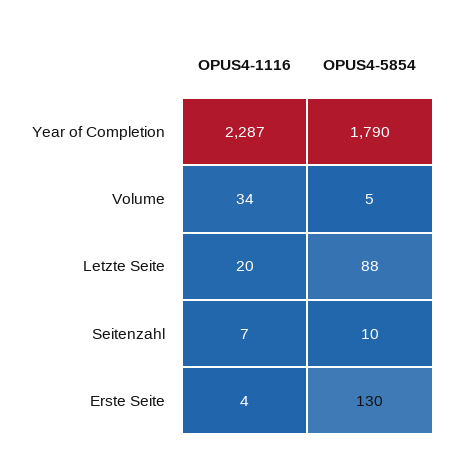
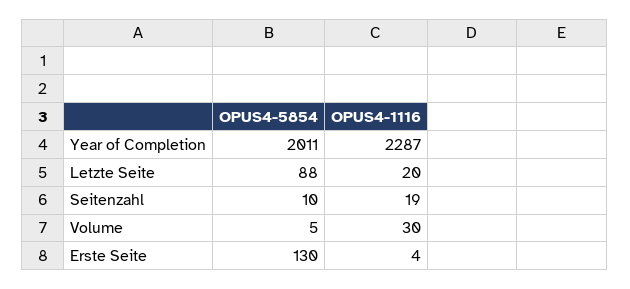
  {
    "OPUS4-1116": {
      "Year of Completion": 2287,
-     "Volume": 34,
+     "Volume": 30,
      "Letzte Seite": 20,
-     "Seitenzahl": 7,
+     "Seitenzahl": 19,
      "Erste Seite": 4
    },
    "OPUS4-5854": {
-     "Year of Completion": 1790,
+     "Year of Completion": 2011,
      "Volume": 5,
      "Letzte Seite": 88,
      "Seitenzahl": 10,
      "Erste Seite": 130
    }
  }

